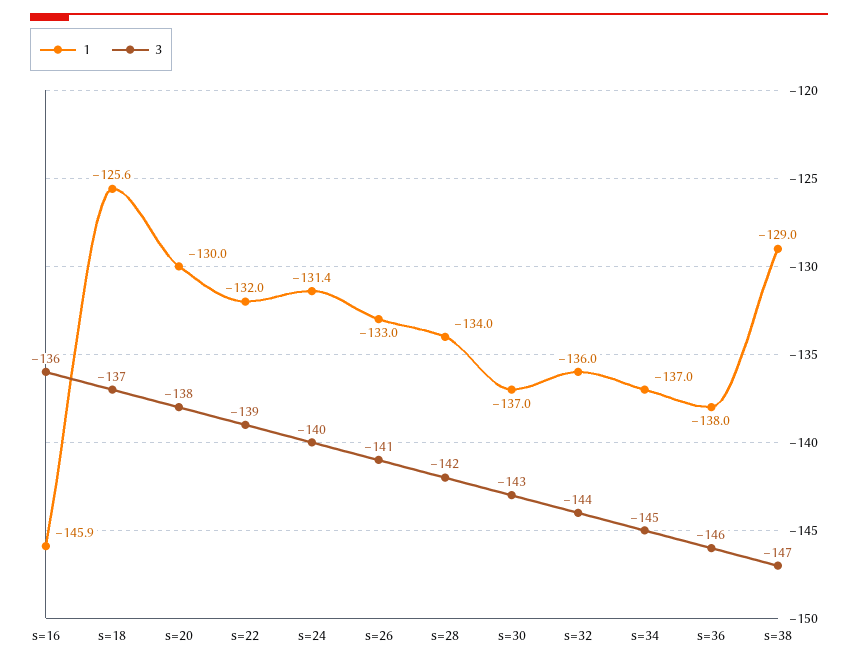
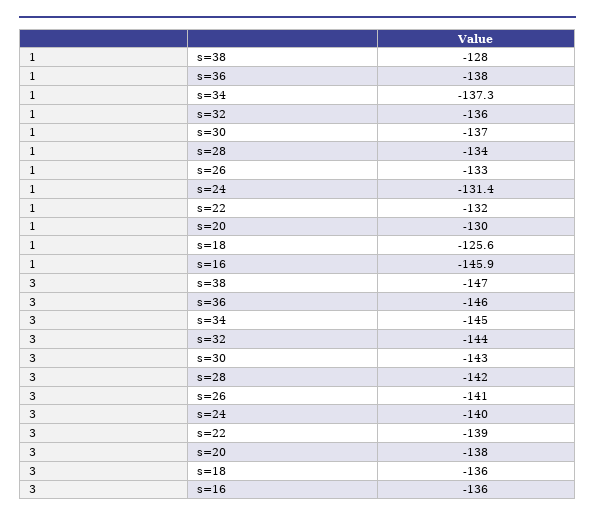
  {
    "1": {
      "s=16": -145.9,
      "s=18": -125.6,
      "s=20": -130,
      "s=22": -132,
      "s=24": -131.4,
      "s=26": -133,
      "s=28": -134,
      "s=30": -137,
      "s=32": -136,
-     "s=34": -137,
+     "s=34": -137.3,
      "s=36": -138,
-     "s=38": -129
+     "s=38": -128
    },
    "3": {
      "s=16": -136,
-     "s=18": -137,
+     "s=18": -136,
      "s=20": -138,
      "s=22": -139,
      "s=24": -140,
      "s=26": -141,
      "s=28": -142,
      "s=30": -143,
      "s=32": -144,
      "s=34": -145,
      "s=36": -146,
      "s=38": -147
    }
  }

